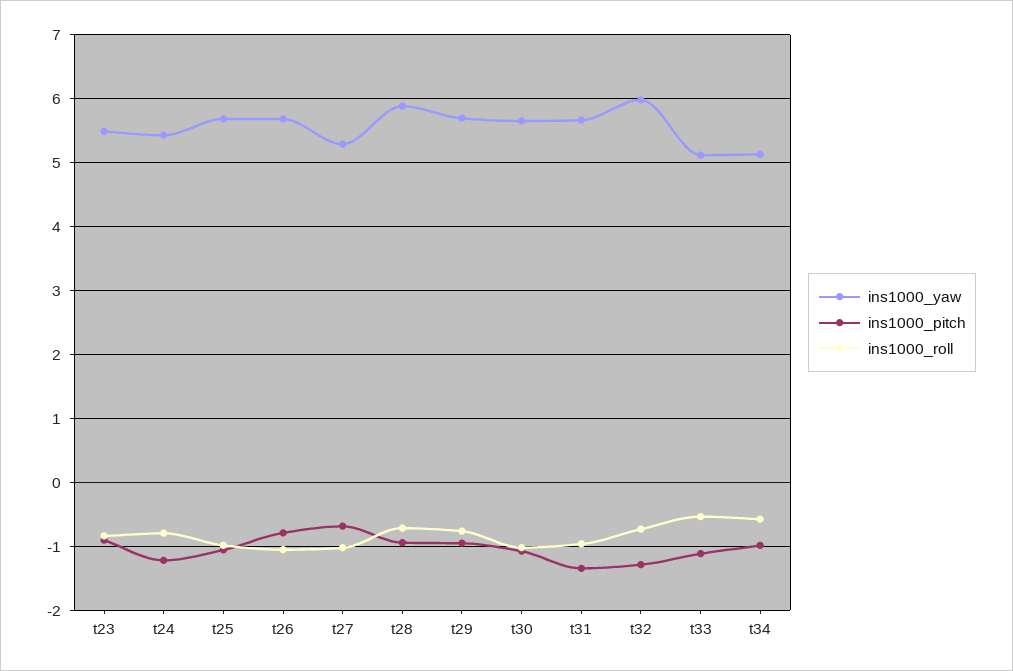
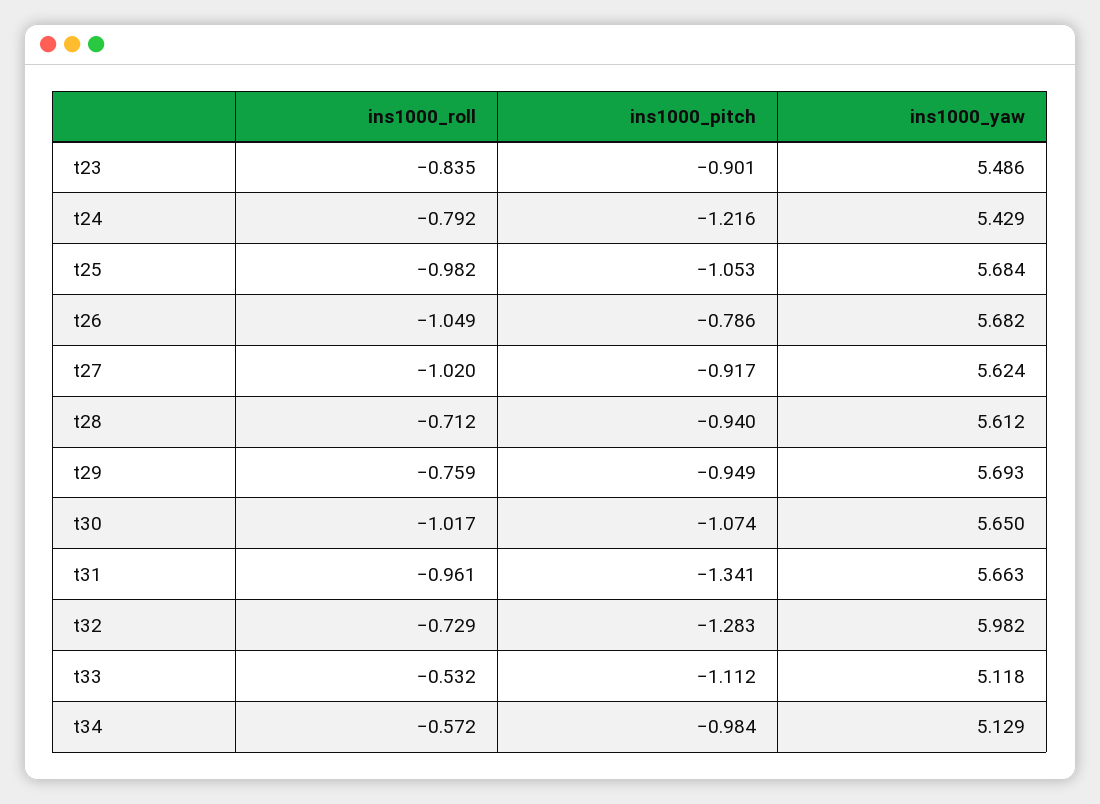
  {
    "ins1000_yaw": {
      "t23": 5.486,
      "t24": 5.429,
      "t25": 5.684,
      "t26": 5.682,
-     "t27": 5.3,
+     "t27": 5.624,
-     "t28": 5.9,
+     "t28": 5.612,
      "t29": 5.693,
      "t30": 5.65,
      "t31": 5.663,
      "t32": 5.982,
      "t33": 5.118,
      "t34": 5.129
    },
    "ins1000_pitch": {
      "t23": -0.901,
      "t24": -1.216,
      "t25": -1.053,
      "t26": -0.786,
-     "t27": -0.7,
+     "t27": -0.917,
      "t28": -0.94,
      "t29": -0.949,
      "t30": -1.074,
      "t31": -1.341,
      "t32": -1.283,
      "t33": -1.112,
      "t34": -0.984
    },
    "ins1000_roll": {
      "t23": -0.835,
      "t24": -0.792,
      "t25": -0.982,
      "t26": -1.049,
      "t27": -1.02,
      "t28": -0.712,
      "t29": -0.759,
      "t30": -1.017,
      "t31": -0.961,
      "t32": -0.729,
      "t33": -0.532,
      "t34": -0.572
    }
  }

